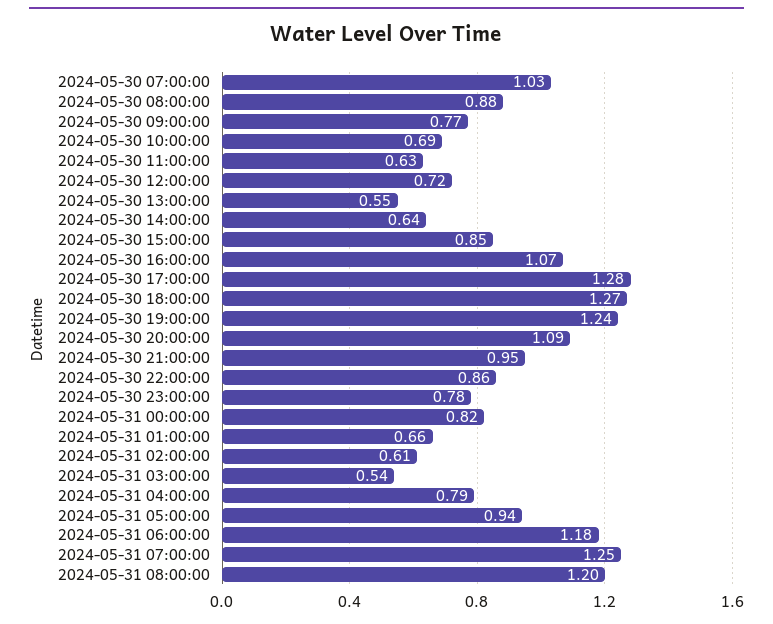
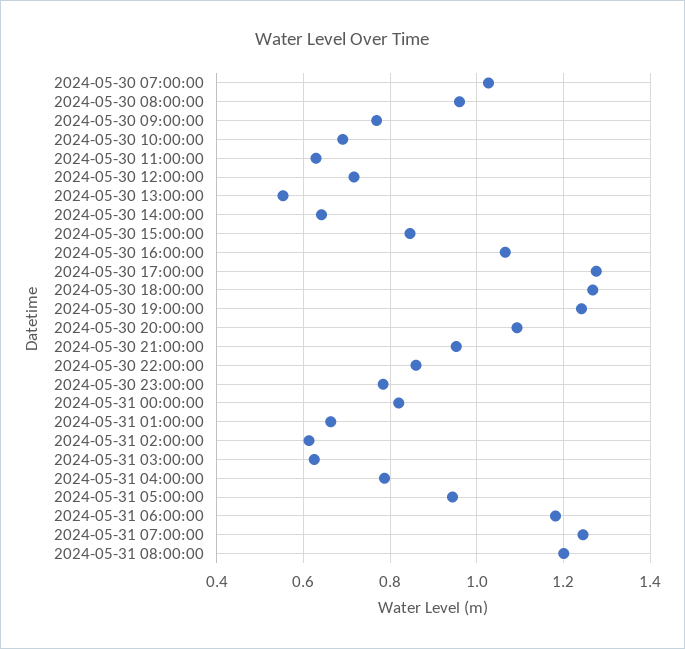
  {
    "2024-05-30 07:00:00": 1.03,
-   "2024-05-30 08:00:00": 0.88,
+   "2024-05-30 08:00:00": 0.96,
    "2024-05-30 09:00:00": 0.77,
    "2024-05-30 10:00:00": 0.69,
    "2024-05-30 11:00:00": 0.63,
    "2024-05-30 12:00:00": 0.72,
    "2024-05-30 13:00:00": 0.55,
    "2024-05-30 14:00:00": 0.64,
    "2024-05-30 15:00:00": 0.85,
    "2024-05-30 16:00:00": 1.07,
    "2024-05-30 17:00:00": 1.28,
    "2024-05-30 18:00:00": 1.27,
    "2024-05-30 19:00:00": 1.24,
    "2024-05-30 20:00:00": 1.09,
    "2024-05-30 21:00:00": 0.95,
    "2024-05-30 22:00:00": 0.86,
    "2024-05-30 23:00:00": 0.78,
    "2024-05-31 00:00:00": 0.82,
    "2024-05-31 01:00:00": 0.66,
    "2024-05-31 02:00:00": 0.61,
-   "2024-05-31 03:00:00": 0.54,
+   "2024-05-31 03:00:00": 0.62,
    "2024-05-31 04:00:00": 0.79,
    "2024-05-31 05:00:00": 0.94,
    "2024-05-31 06:00:00": 1.18,
    "2024-05-31 07:00:00": 1.25,
    "2024-05-31 08:00:00": 1.2
  }

